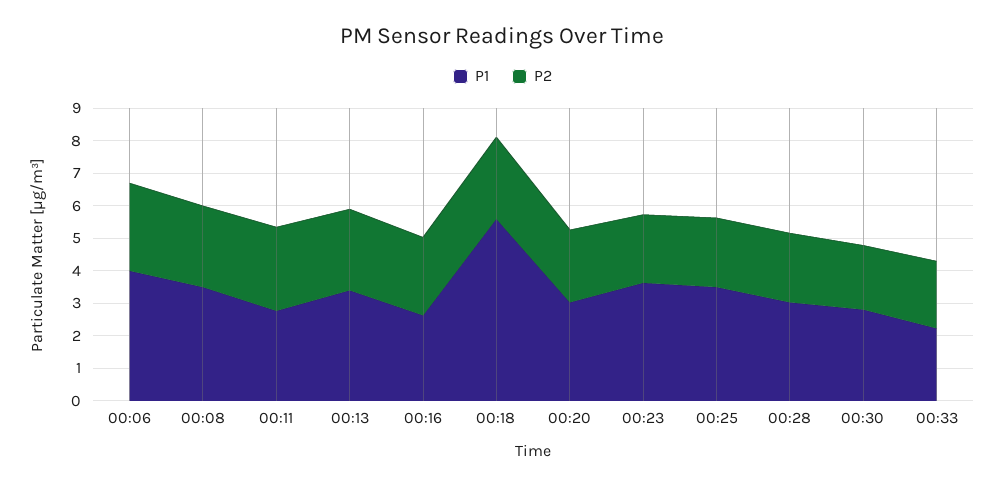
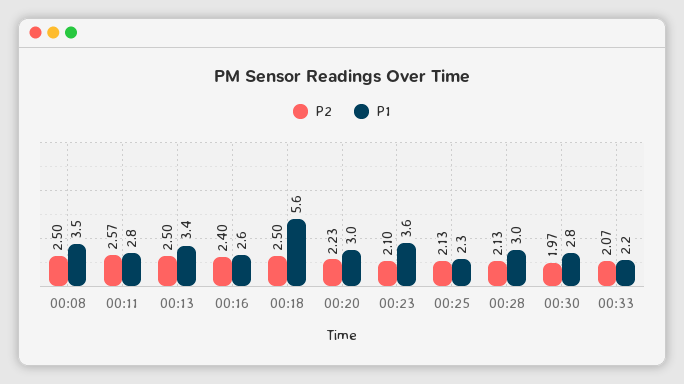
  {
    "P1": {
-     "00:06": 4,
      "00:08": 3.5,
      "00:11": 2.8,
      "00:13": 3.4,
      "00:16": 2.6,
      "00:18": 5.6,
      "00:20": 3,
      "00:23": 3.6,
-     "00:25": 3.5,
+     "00:25": 2.3,
      "00:28": 3,
      "00:30": 2.8,
      "00:33": 2.2
    },
    "P2": {
-     "00:06": 2.75,
      "00:08": 2.5,
      "00:11": 2.57,
      "00:13": 2.5,
      "00:16": 2.4,
      "00:18": 2.5,
      "00:20": 2.23,
      "00:23": 2.1,
      "00:25": 2.13,
      "00:28": 2.13,
      "00:30": 1.97,
      "00:33": 2.07
    }
  }

